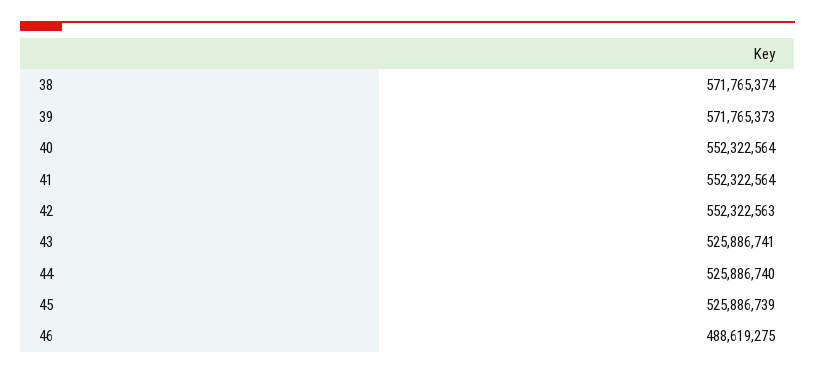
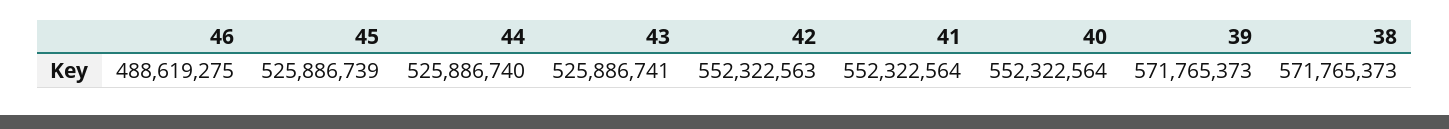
  {
-   "38": 571765374,
+   "38": 571765373,
    "39": 571765373,
    "40": 552322564,
    "41": 552322564,
    "42": 552322563,
    "43": 525886741,
    "44": 525886740,
    "45": 525886739,
    "46": 488619275
  }

